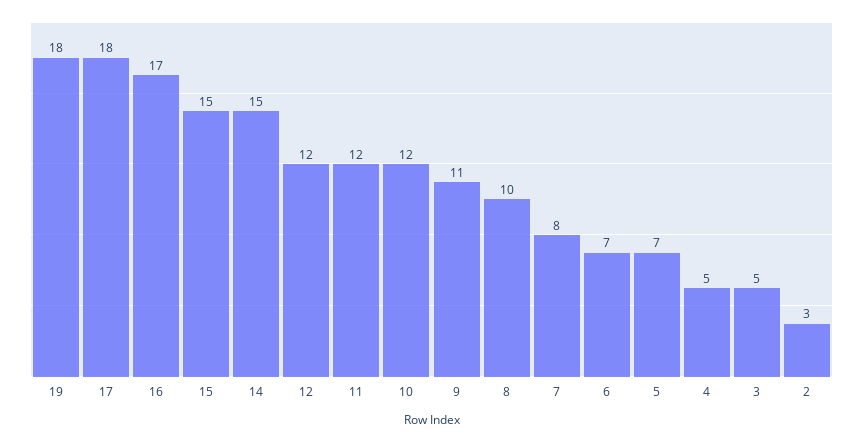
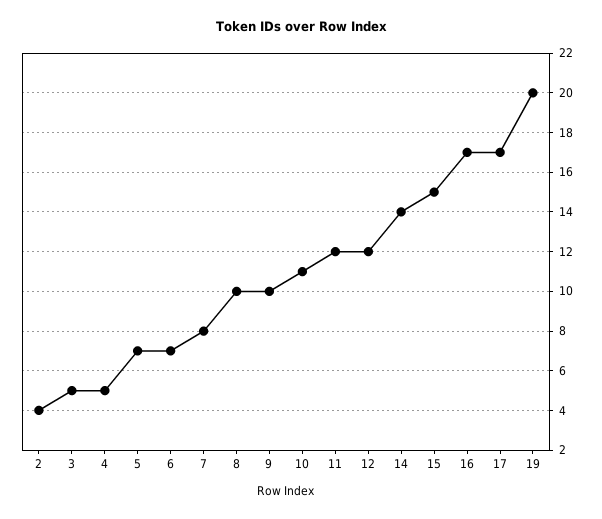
  {
-   "19": 18,
+   "19": 20,
-   "17": 18,
+   "17": 17,
    "16": 17,
    "15": 15,
-   "14": 15,
+   "14": 14,
    "12": 12,
    "11": 12,
-   "10": 12,
+   "10": 11,
-   "9": 11,
+   "9": 10,
    "8": 10,
    "7": 8,
    "6": 7,
    "5": 7,
    "4": 5,
    "3": 5,
-   "2": 3
+   "2": 4
  }

